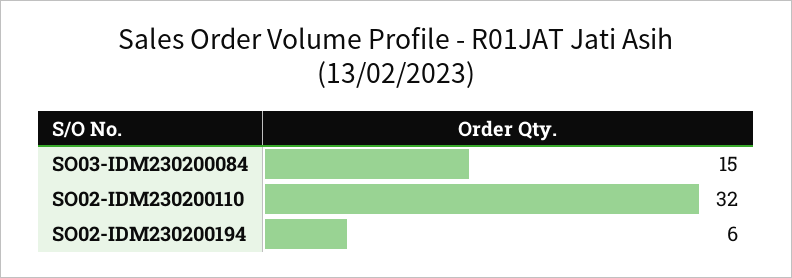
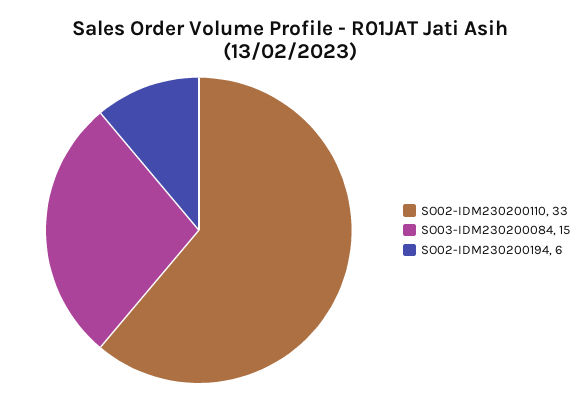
  {
    "SO03-IDM230200084": 15,
-   "SO02-IDM230200110": 32,
+   "SO02-IDM230200110": 33,
    "SO02-IDM230200194": 6
  }

